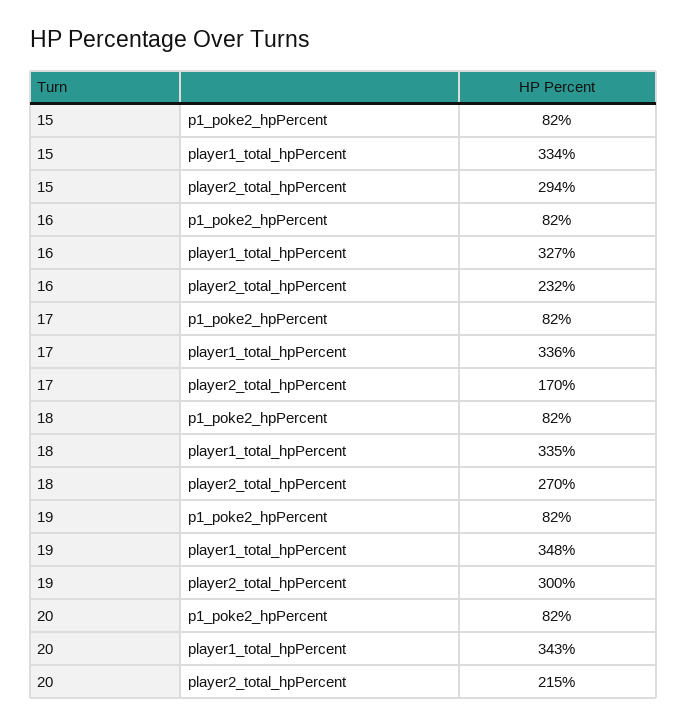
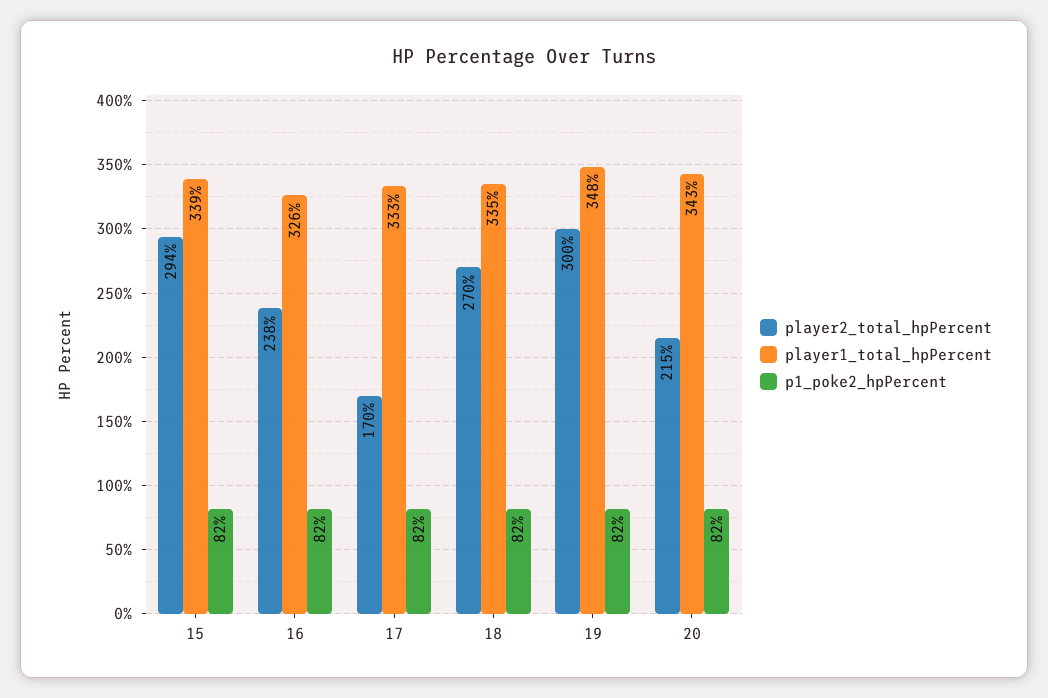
  {
    "p1_poke2_hpPercent": {
      "15": 82,
      "16": 82,
      "17": 82,
      "18": 82,
      "19": 82,
      "20": 82
    },
    "player1_total_hpPercent": {
-     "15": 334,
+     "15": 339,
-     "16": 327,
+     "16": 326,
-     "17": 336,
+     "17": 333,
      "18": 335,
      "19": 348,
      "20": 343
    },
    "player2_total_hpPercent": {
      "15": 294,
-     "16": 232,
+     "16": 238,
      "17": 170,
      "18": 270,
      "19": 300,
      "20": 215
    }
  }

